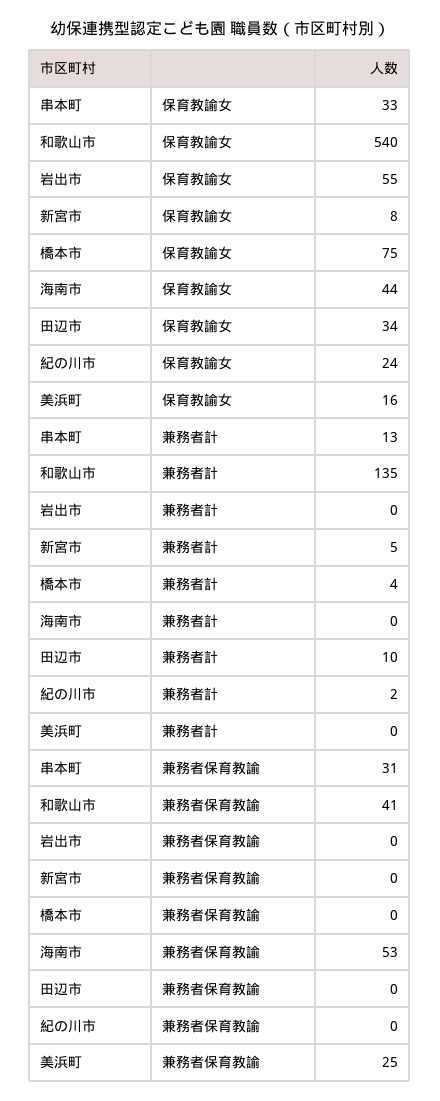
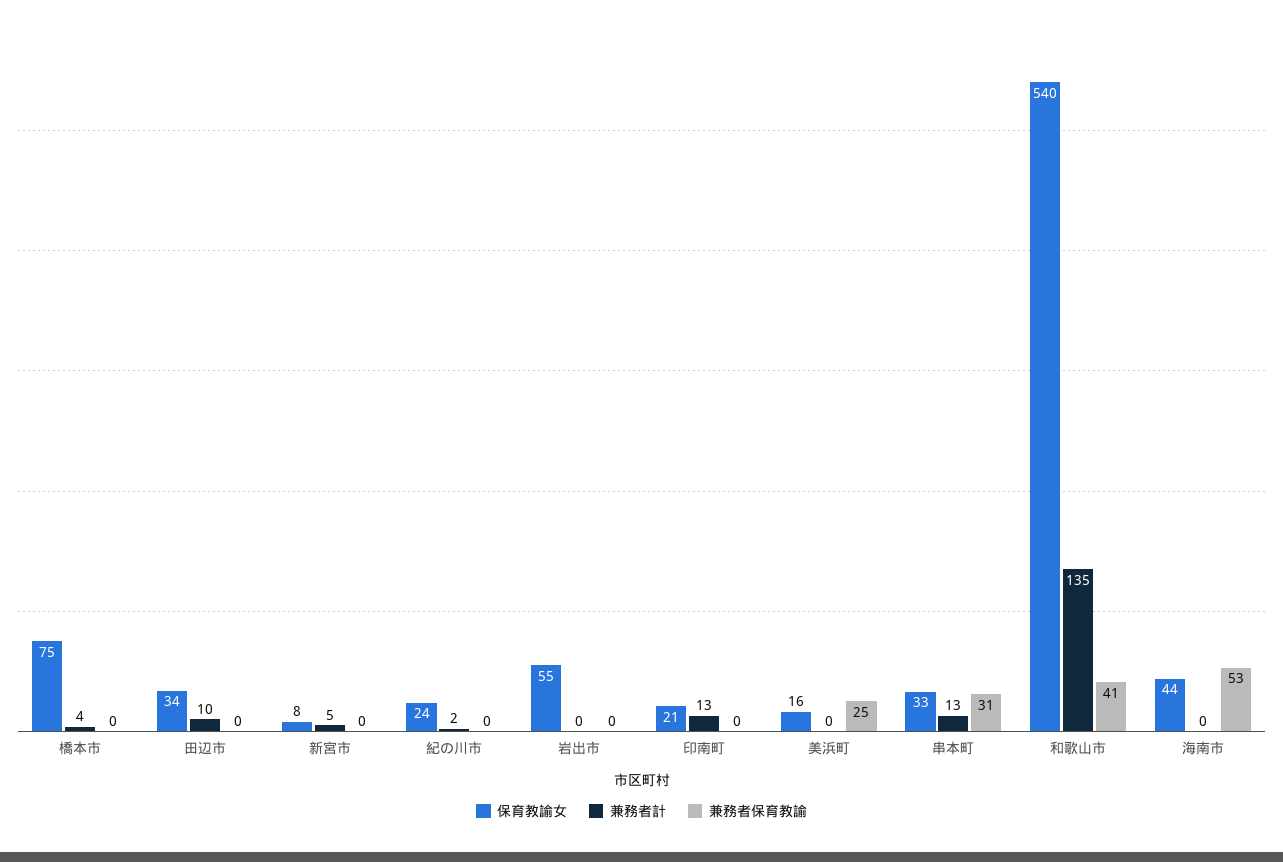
  {
    "保育教諭女": {
      "串本町": 33,
      "和歌山市": 540,
      "岩出市": 55,
      "新宮市": 8,
      "橋本市": 75,
      "海南市": 44,
      "田辺市": 34,
      "紀の川市": 24,
-     "美浜町": 16
+     "美浜町": 16,
+     "印南町": 21
    },
    "兼務者計": {
      "串本町": 13,
      "和歌山市": 135,
      "岩出市": 0,
      "新宮市": 5,
      "橋本市": 4,
      "海南市": 0,
      "田辺市": 10,
      "紀の川市": 2,
-     "美浜町": 0
+     "美浜町": 0,
+     "印南町": 13
    },
    "兼務者保育教諭": {
      "串本町": 31,
      "和歌山市": 41,
      "岩出市": 0,
      "新宮市": 0,
      "橋本市": 0,
      "海南市": 53,
      "田辺市": 0,
      "紀の川市": 0,
-     "美浜町": 25
+     "美浜町": 25,
+     "印南町": 0
    }
  }

